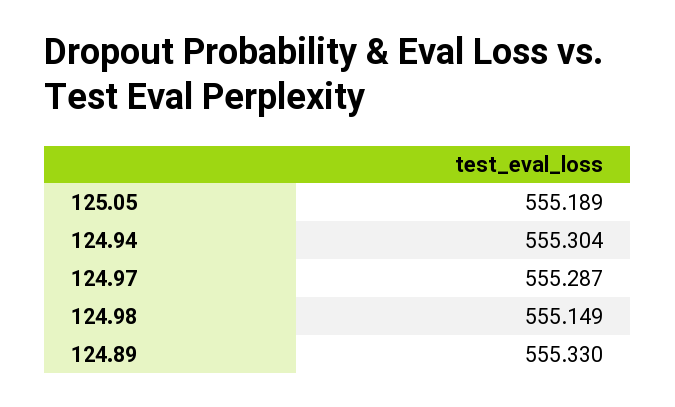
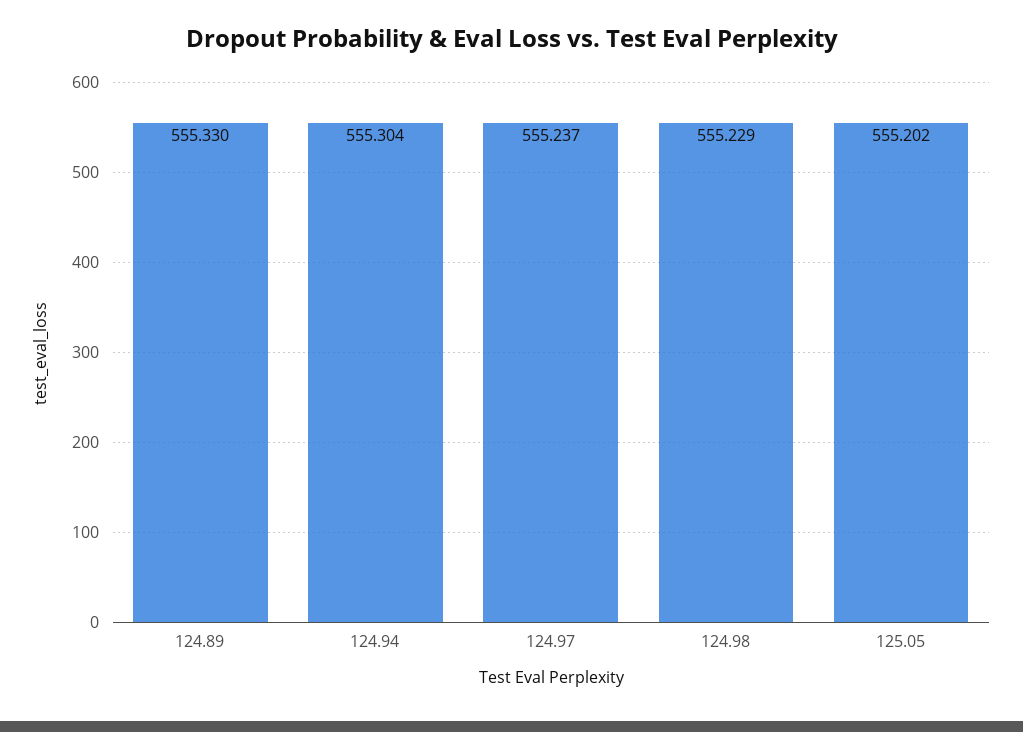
  {
-   "125.05": 555.189,
+   "125.05": 555.202,
    "124.94": 555.304,
-   "124.97": 555.287,
+   "124.97": 555.237,
-   "124.98": 555.149,
+   "124.98": 555.229,
    "124.89": 555.33
  }

